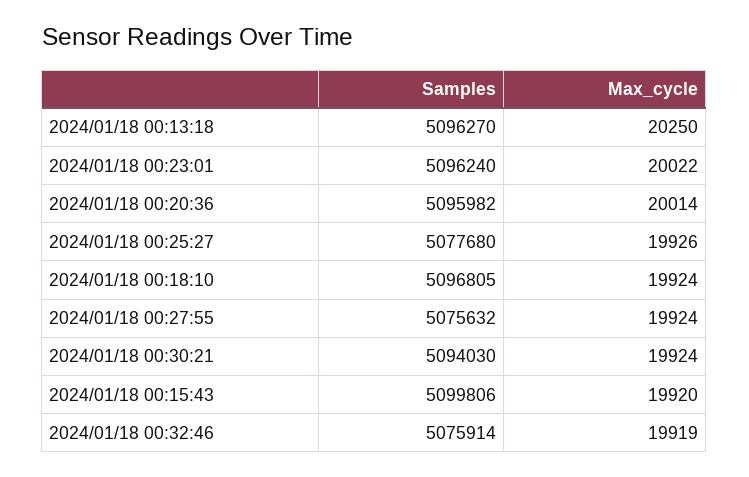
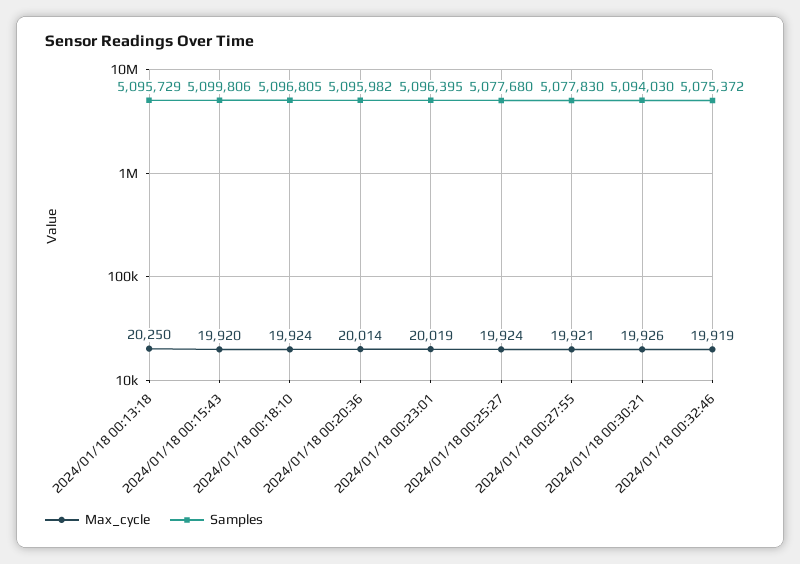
  {
    "Samples": {
-     "2024/01/18 00:13:18": 5096270,
+     "2024/01/18 00:13:18": 5095729,
-     "2024/01/18 00:23:01": 5096240,
+     "2024/01/18 00:23:01": 5096395,
      "2024/01/18 00:20:36": 5095982,
      "2024/01/18 00:25:27": 5077680,
      "2024/01/18 00:18:10": 5096805,
-     "2024/01/18 00:27:55": 5075632,
+     "2024/01/18 00:27:55": 5077830,
      "2024/01/18 00:30:21": 5094030,
      "2024/01/18 00:15:43": 5099806,
-     "2024/01/18 00:32:46": 5075914
+     "2024/01/18 00:32:46": 5075372
    },
    "Max_cycle": {
      "2024/01/18 00:13:18": 20250,
-     "2024/01/18 00:23:01": 20022,
+     "2024/01/18 00:23:01": 20019,
      "2024/01/18 00:20:36": 20014,
-     "2024/01/18 00:25:27": 19926,
+     "2024/01/18 00:25:27": 19924,
      "2024/01/18 00:18:10": 19924,
-     "2024/01/18 00:27:55": 19924,
+     "2024/01/18 00:27:55": 19921,
-     "2024/01/18 00:30:21": 19924,
+     "2024/01/18 00:30:21": 19926,
      "2024/01/18 00:15:43": 19920,
      "2024/01/18 00:32:46": 19919
    }
  }

